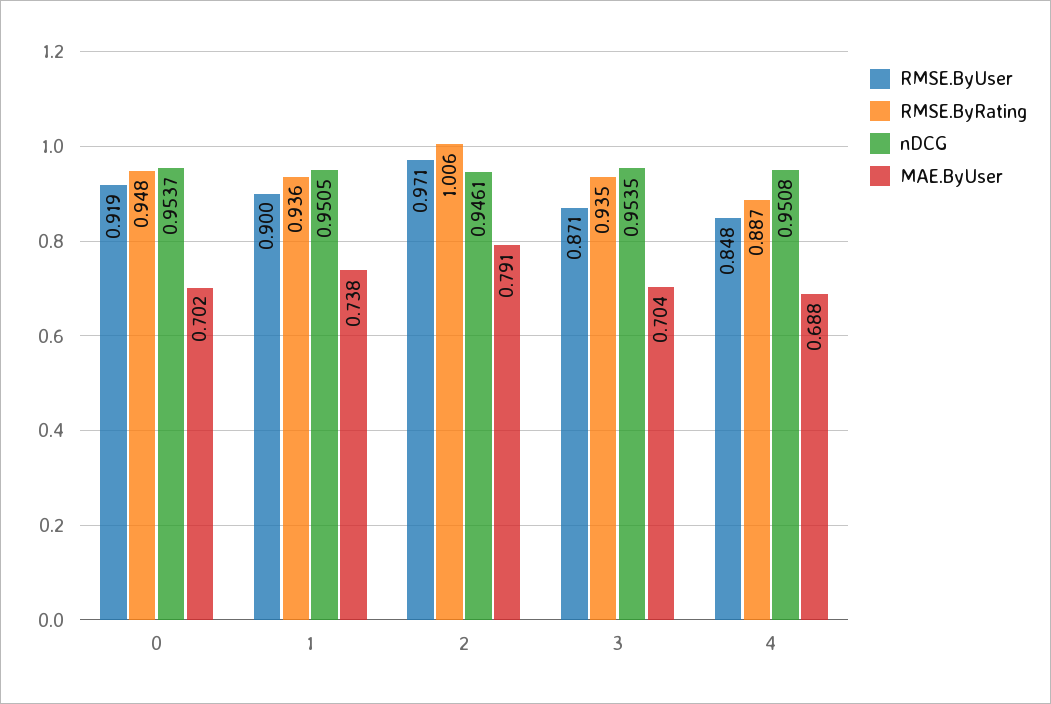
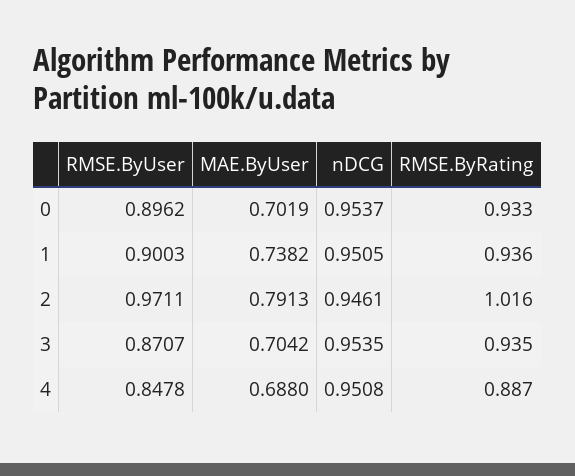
  {
    "RMSE.ByUser": {
-     "0": 0.919,
+     "0": 0.8962,
      "1": 0.9003,
      "2": 0.9711,
      "3": 0.8707,
      "4": 0.8478
    },
    "RMSE.ByRating": {
-     "0": 0.948,
+     "0": 0.933,
      "1": 0.936,
-     "2": 1.006,
+     "2": 1.016,
      "3": 0.935,
      "4": 0.887
    },
    "nDCG": {
      "0": 0.9537,
      "1": 0.9505,
      "2": 0.9461,
      "3": 0.9535,
      "4": 0.9508
    },
    "MAE.ByUser": {
      "0": 0.7019,
      "1": 0.7382,
      "2": 0.7913,
      "3": 0.7042,
      "4": 0.688
    }
  }

